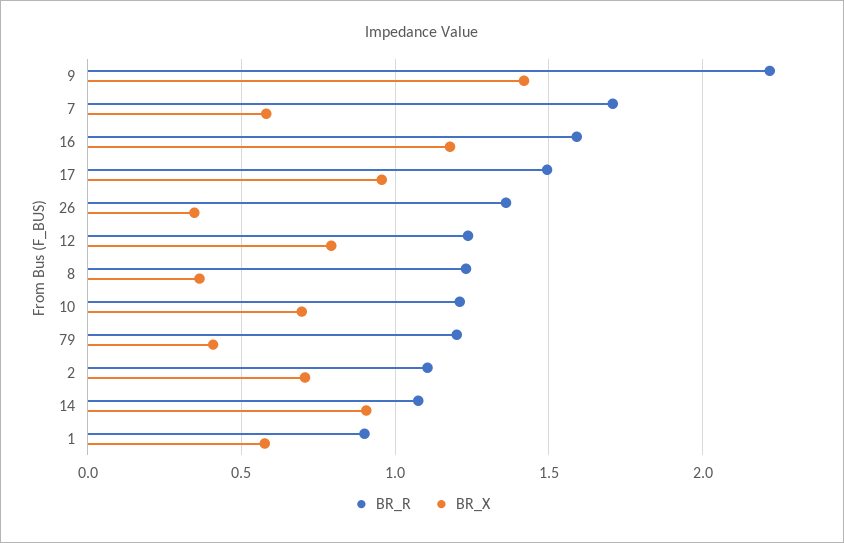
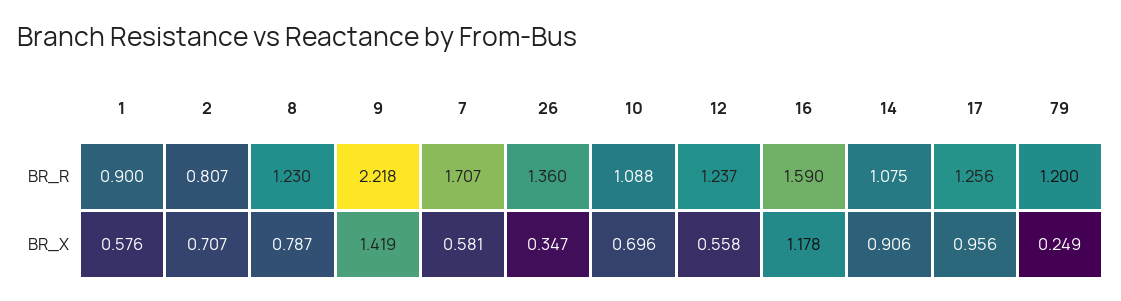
  {
    "BR_R": {
      "9": 2.218,
      "7": 1.707,
      "16": 1.59,
-     "17": 1.5,
+     "17": 1.256,
      "26": 1.36,
      "12": 1.237,
      "8": 1.23,
-     "10": 1.2,
+     "10": 1.088,
      "79": 1.2,
-     "2": 1.1,
+     "2": 0.807,
      "14": 1.075,
      "1": 0.9
    },
    "BR_X": {
      "9": 1.419,
      "7": 0.581,
      "16": 1.178,
      "17": 0.956,
      "26": 0.347,
-     "12": 0.8,
+     "12": 0.558,
-     "8": 0.35,
+     "8": 0.787,
      "10": 0.696,
-     "79": 0.4,
+     "79": 0.249,
      "2": 0.707,
      "14": 0.906,
      "1": 0.576
    }
  }

